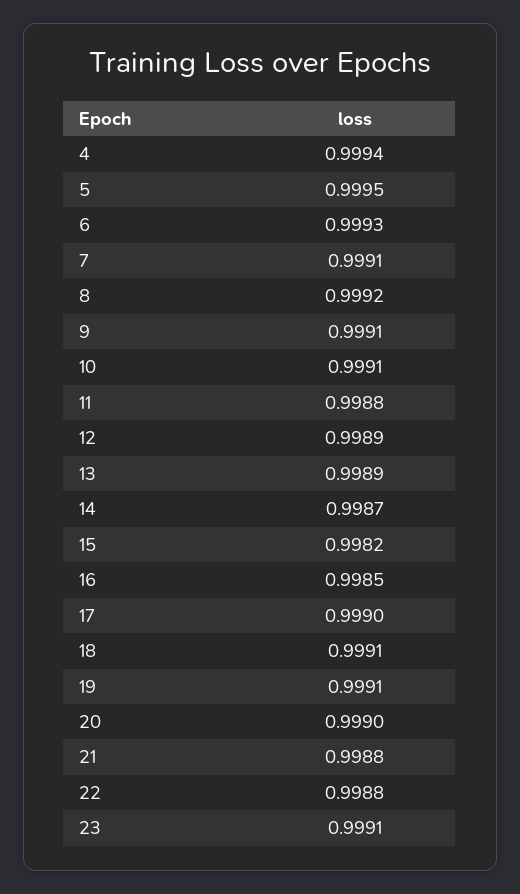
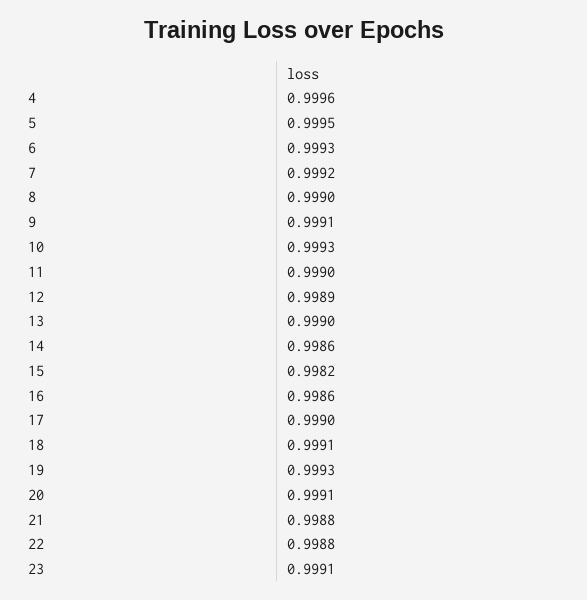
  {
-   "4": 0.9994,
+   "4": 0.9996,
    "5": 0.9995,
    "6": 0.9993,
-   "7": 0.9991,
+   "7": 0.9992,
-   "8": 0.9992,
+   "8": 0.999,
    "9": 0.9991,
-   "10": 0.9991,
+   "10": 0.9993,
-   "11": 0.9988,
+   "11": 0.999,
    "12": 0.9989,
-   "13": 0.9989,
+   "13": 0.999,
-   "14": 0.9987,
+   "14": 0.9986,
    "15": 0.9982,
-   "16": 0.9985,
+   "16": 0.9986,
    "17": 0.999,
    "18": 0.9991,
-   "19": 0.9991,
+   "19": 0.9993,
-   "20": 0.999,
+   "20": 0.9991,
    "21": 0.9988,
    "22": 0.9988,
    "23": 0.9991
  }

